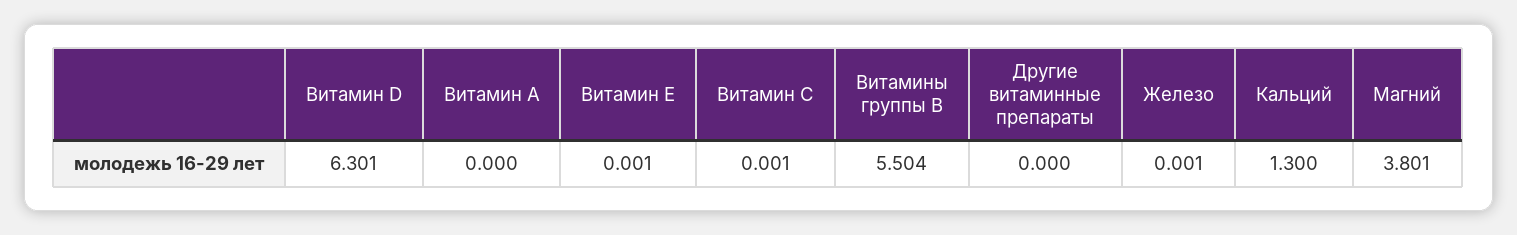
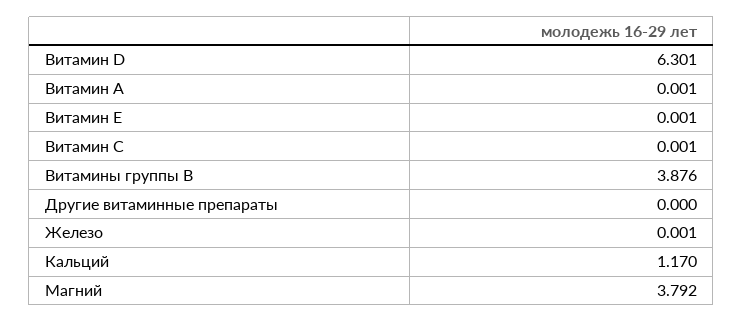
  {
    "Витамин D": 6.301,
-   "Витамин А": 0,
+   "Витамин А": 0.001,
    "Витамин Е": 0.001,
    "Витамин С": 0.001,
-   "Витамины группы В": 5.504,
+   "Витамины группы В": 3.876,
    "Другие витаминные препараты": 0,
    "Железо": 0.001,
-   "Кальций": 1.3,
+   "Кальций": 1.17,
-   "Магний": 3.801
+   "Магний": 3.792
  }

